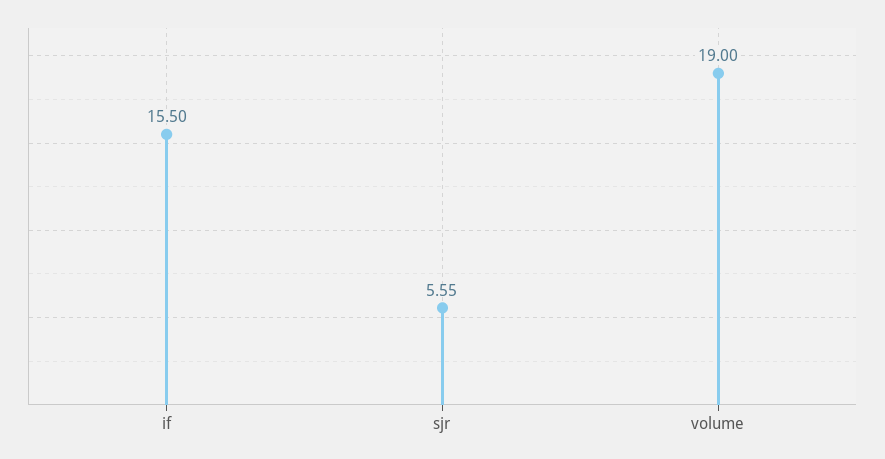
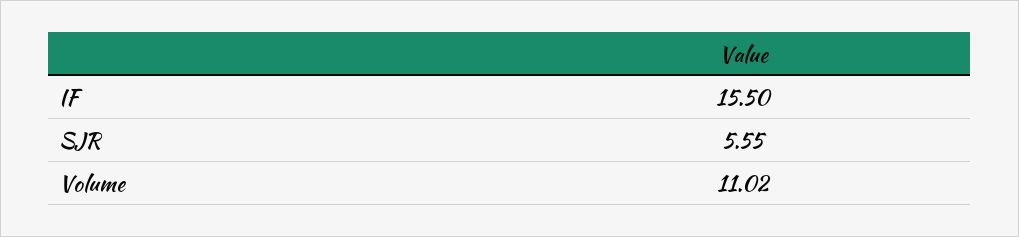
  {
    "if": 15.5,
    "sjr": 5.55,
-   "volume": 19
+   "volume": 11.02
  }

